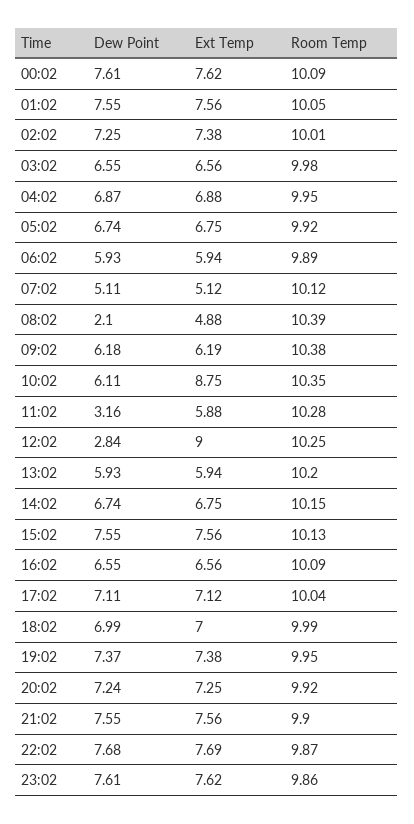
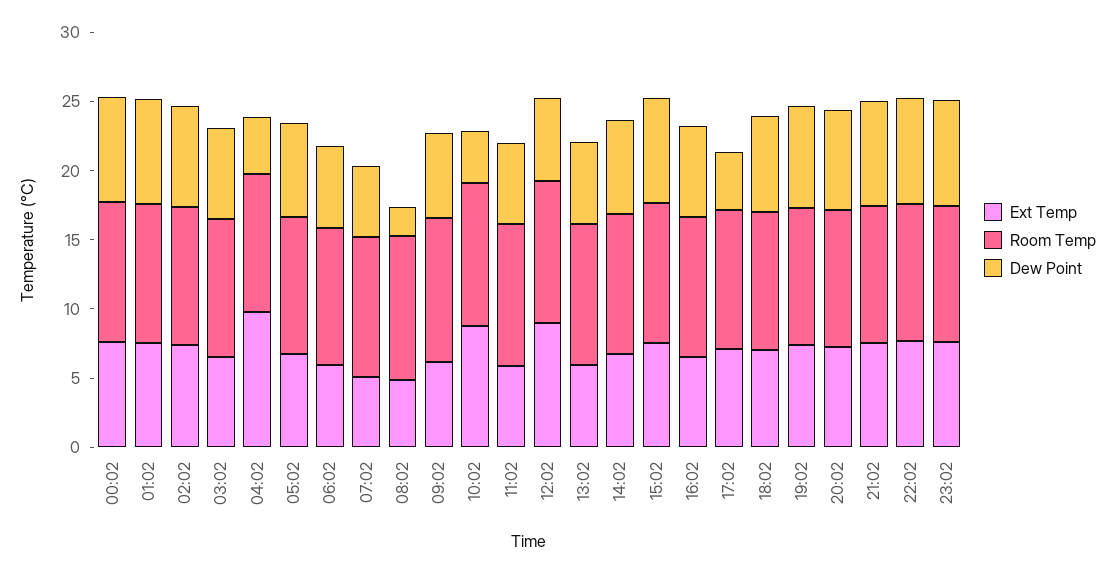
  {
    "Dew Point": {
      "00:02": 7.61,
      "01:02": 7.55,
      "02:02": 7.25,
      "03:02": 6.55,
-     "04:02": 6.87,
+     "04:02": 4,
      "05:02": 6.74,
      "06:02": 5.93,
      "07:02": 5.11,
      "08:02": 2.1,
      "09:02": 6.18,
-     "10:02": 6.11,
+     "10:02": 4,
-     "11:02": 3.16,
+     "11:02": 6,
-     "12:02": 2.84,
+     "12:02": 6,
      "13:02": 5.93,
      "14:02": 6.74,
      "15:02": 7.55,
      "16:02": 6.55,
-     "17:02": 7.11,
+     "17:02": 4,
      "18:02": 6.99,
      "19:02": 7.37,
      "20:02": 7.24,
      "21:02": 7.55,
      "22:02": 7.68,
      "23:02": 7.61
    },
    "Ext Temp": {
      "00:02": 7.62,
      "01:02": 7.56,
      "02:02": 7.38,
      "03:02": 6.56,
-     "04:02": 6.88,
+     "04:02": 10,
      "05:02": 6.75,
      "06:02": 5.94,
      "07:02": 5.12,
      "08:02": 4.88,
      "09:02": 6.19,
      "10:02": 8.75,
      "11:02": 5.88,
      "12:02": 9,
      "13:02": 5.94,
      "14:02": 6.75,
      "15:02": 7.56,
      "16:02": 6.56,
      "17:02": 7.12,
      "18:02": 7,
      "19:02": 7.38,
      "20:02": 7.25,
      "21:02": 7.56,
      "22:02": 7.69,
      "23:02": 7.62
    },
    "Room Temp": {
      "00:02": 10.09,
      "01:02": 10.05,
      "02:02": 10.01,
      "03:02": 9.98,
      "04:02": 9.95,
      "05:02": 9.92,
      "06:02": 9.89,
      "07:02": 10.12,
      "08:02": 10.39,
      "09:02": 10.38,
      "10:02": 10.35,
      "11:02": 10.28,
      "12:02": 10.25,
      "13:02": 10.2,
      "14:02": 10.15,
      "15:02": 10.13,
      "16:02": 10.09,
      "17:02": 10.04,
      "18:02": 9.99,
      "19:02": 9.95,
      "20:02": 9.92,
      "21:02": 9.9,
      "22:02": 9.87,
      "23:02": 9.86
    }
  }

